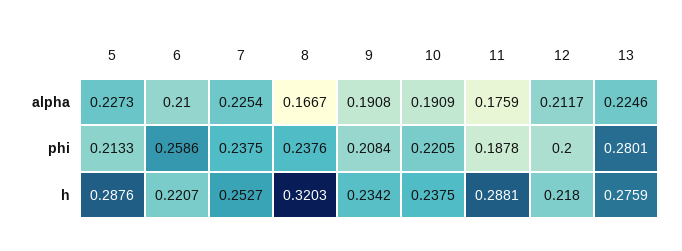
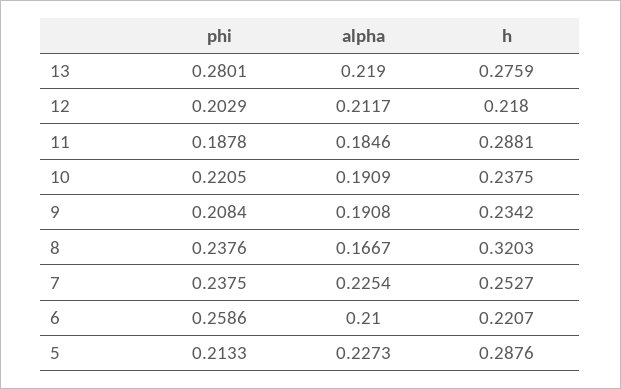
  {
    "5": {
      "alpha": 0.2273,
      "phi": 0.2133,
      "h": 0.2876
    },
    "6": {
      "alpha": 0.21,
      "phi": 0.2586,
      "h": 0.2207
    },
    "7": {
      "alpha": 0.2254,
      "phi": 0.2375,
      "h": 0.2527
    },
    "8": {
      "alpha": 0.1667,
      "phi": 0.2376,
      "h": 0.3203
    },
    "9": {
      "alpha": 0.1908,
      "phi": 0.2084,
      "h": 0.2342
    },
    "10": {
      "alpha": 0.1909,
      "phi": 0.2205,
      "h": 0.2375
    },
    "11": {
-     "alpha": 0.1759,
+     "alpha": 0.1846,
      "phi": 0.1878,
      "h": 0.2881
    },
    "12": {
      "alpha": 0.2117,
-     "phi": 0.2,
+     "phi": 0.2029,
      "h": 0.218
    },
    "13": {
-     "alpha": 0.2246,
+     "alpha": 0.219,
      "phi": 0.2801,
      "h": 0.2759
    }
  }

